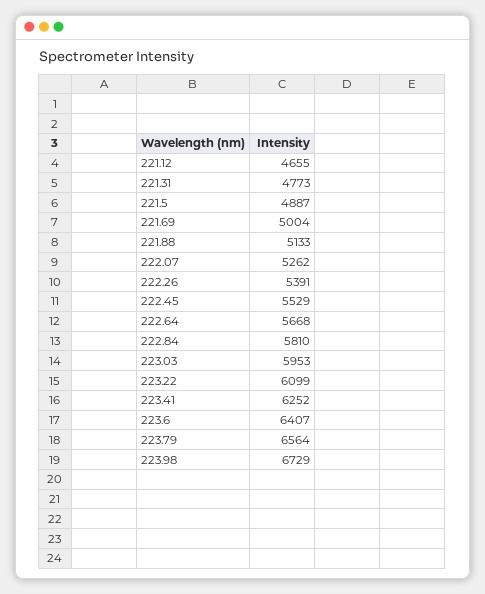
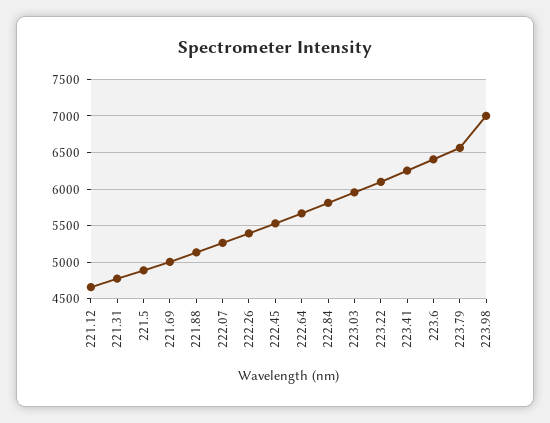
  {
    "221.12": 4655,
    "221.31": 4773,
    "221.5": 4887,
    "221.69": 5004,
    "221.88": 5133,
    "222.07": 5262,
    "222.26": 5391,
    "222.45": 5529,
    "222.64": 5668,
    "222.84": 5810,
    "223.03": 5953,
    "223.22": 6099,
    "223.41": 6252,
    "223.6": 6407,
    "223.79": 6564,
-   "223.98": 6729
+   "223.98": 7000
  }

